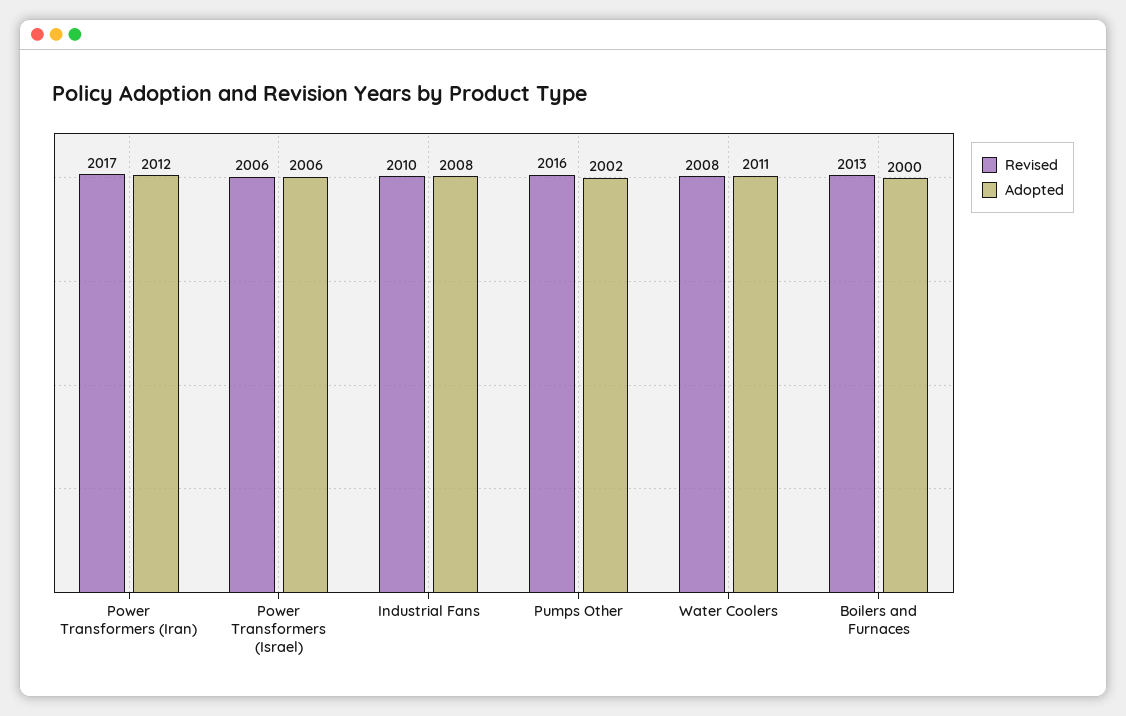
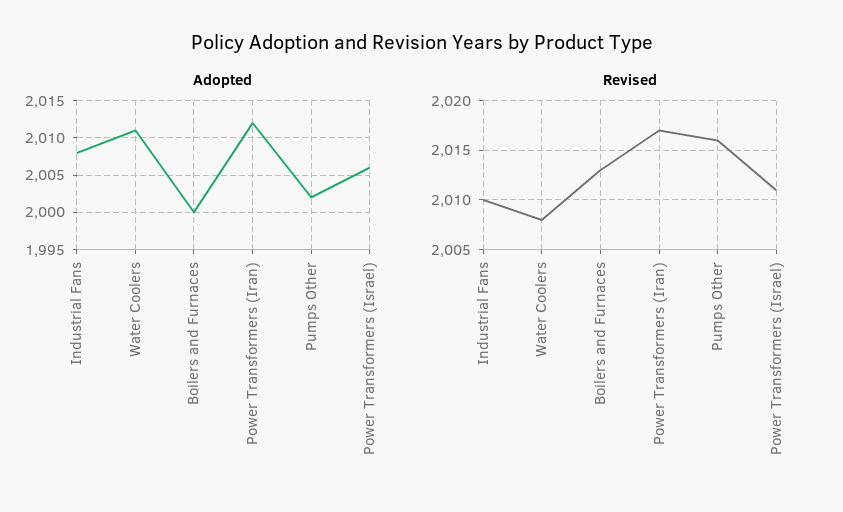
  {
    "Revised": {
      "Power Transformers (Iran)": 2017,
-     "Power Transformers (Israel)": 2006,
+     "Power Transformers (Israel)": 2011,
      "Industrial Fans": 2010,
      "Pumps Other": 2016,
      "Water Coolers": 2008,
      "Boilers and Furnaces": 2013
    },
    "Adopted": {
      "Power Transformers (Iran)": 2012,
      "Power Transformers (Israel)": 2006,
      "Industrial Fans": 2008,
      "Pumps Other": 2002,
      "Water Coolers": 2011,
      "Boilers and Furnaces": 2000
    }
  }

